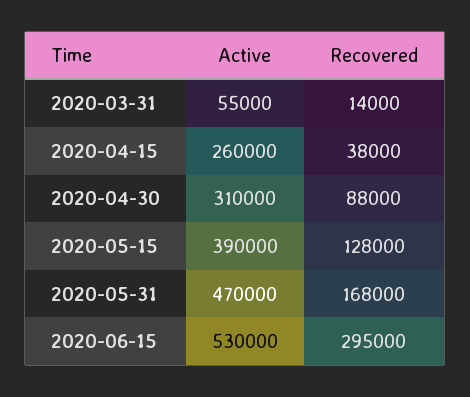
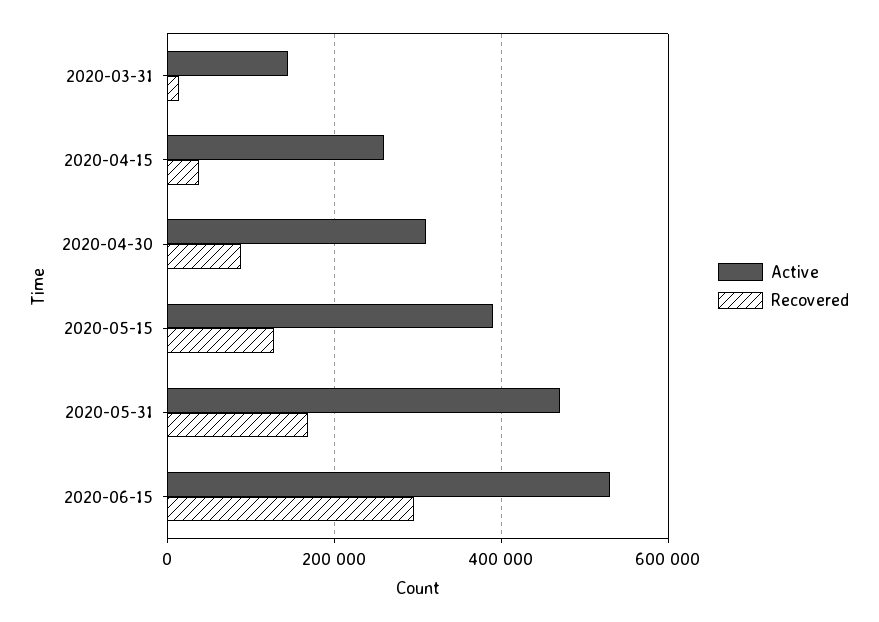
  {
    "Active": {
-     "2020-03-31": 55000,
+     "2020-03-31": 140000,
      "2020-04-15": 260000,
      "2020-04-30": 310000,
      "2020-05-15": 390000,
      "2020-05-31": 470000,
      "2020-06-15": 530000
    },
    "Recovered": {
      "2020-03-31": 14000,
      "2020-04-15": 38000,
      "2020-04-30": 88000,
      "2020-05-15": 128000,
      "2020-05-31": 168000,
      "2020-06-15": 295000
    }
  }

